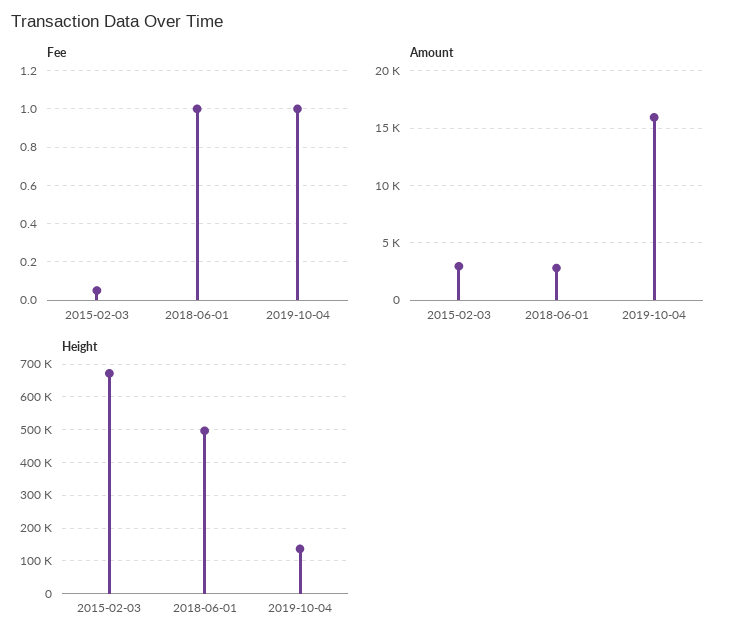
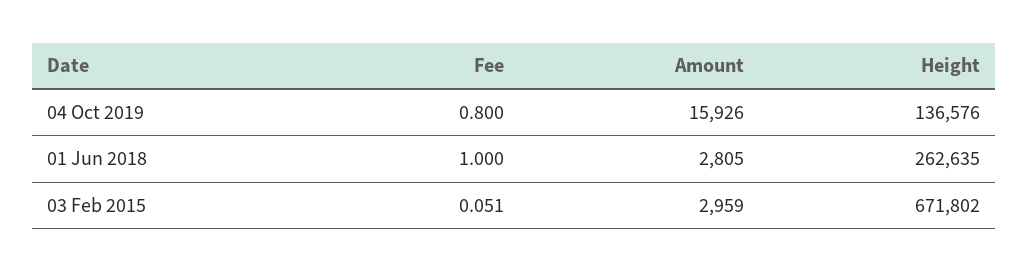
  {
    "Fee": {
      "2015-02-03": 0.051,
      "2018-06-01": 1,
-     "2019-10-04": 1
+     "2019-10-04": 0.8
    },
    "Amount": {
      "2015-02-03": 2959,
      "2018-06-01": 2805,
      "2019-10-04": 15926
    },
    "Height": {
      "2015-02-03": 671802,
-     "2018-06-01": 500000,
+     "2018-06-01": 262635,
      "2019-10-04": 136576
    }
  }

